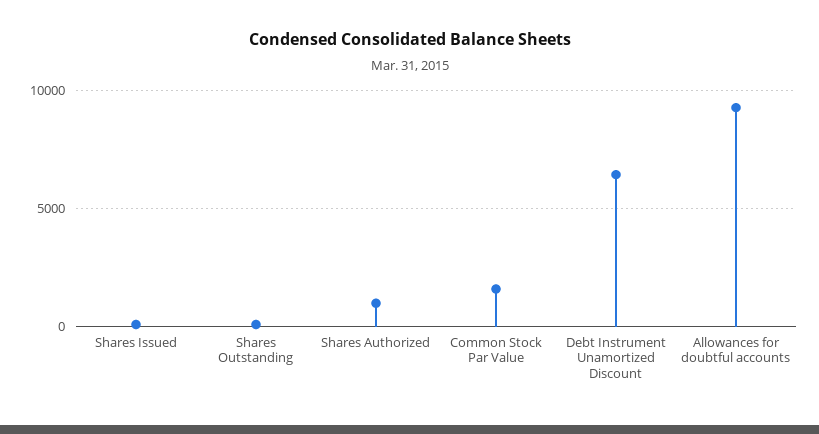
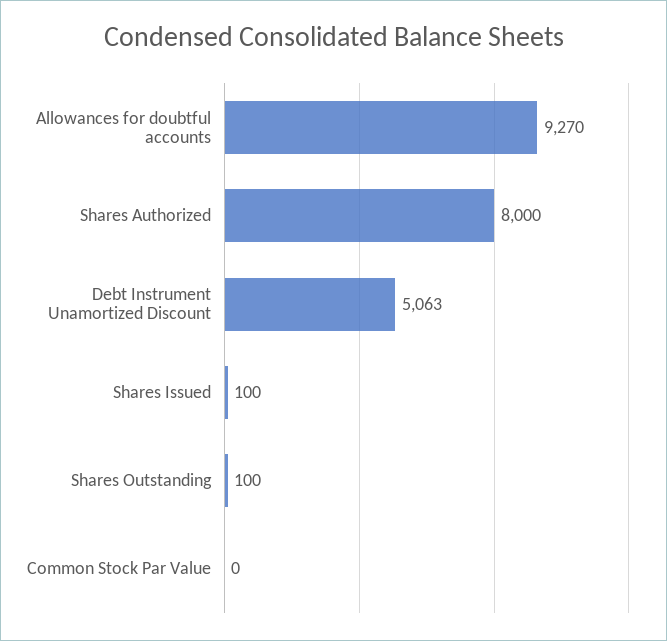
  {
    "Shares Issued": 100,
    "Shares Outstanding": 100,
-   "Shares Authorized": 1000,
+   "Shares Authorized": 8000,
-   "Common Stock Par Value": 1500,
+   "Common Stock Par Value": 0,
-   "Debt Instrument Unamortized Discount": 6500,
+   "Debt Instrument Unamortized Discount": 5063,
    "Allowances for doubtful accounts": 9270
  }

